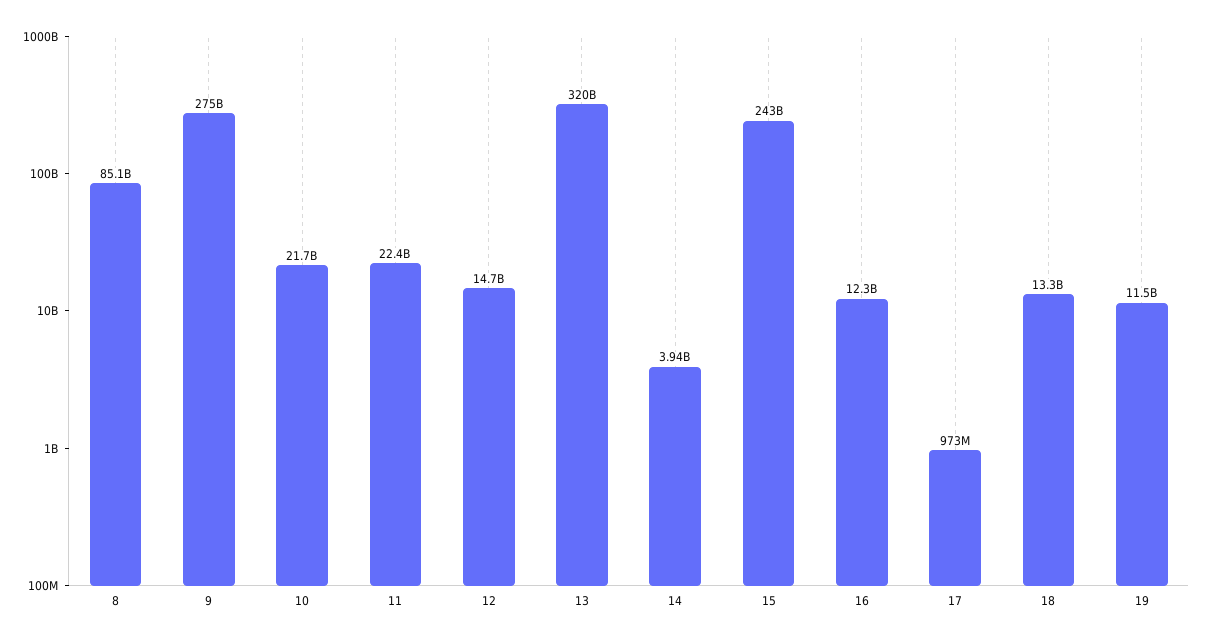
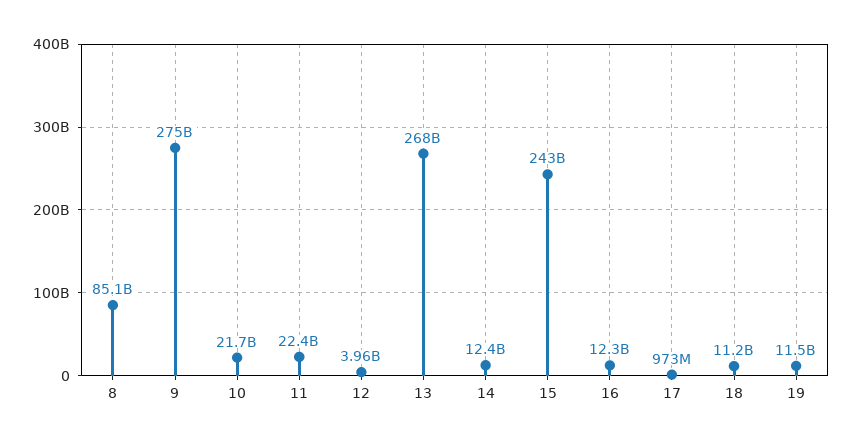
  {
    "8": 85100000000,
    "9": 275000000000,
    "10": 21700000000,
    "11": 22400000000,
-   "12": 14700000000,
+   "12": 3960000000,
-   "13": 320000000000,
+   "13": 268000000000,
-   "14": 3940000000,
+   "14": 12400000000,
    "15": 243000000000,
    "16": 12300000000,
    "17": 973000000,
-   "18": 13300000000,
+   "18": 11200000000,
    "19": 11500000000
  }

